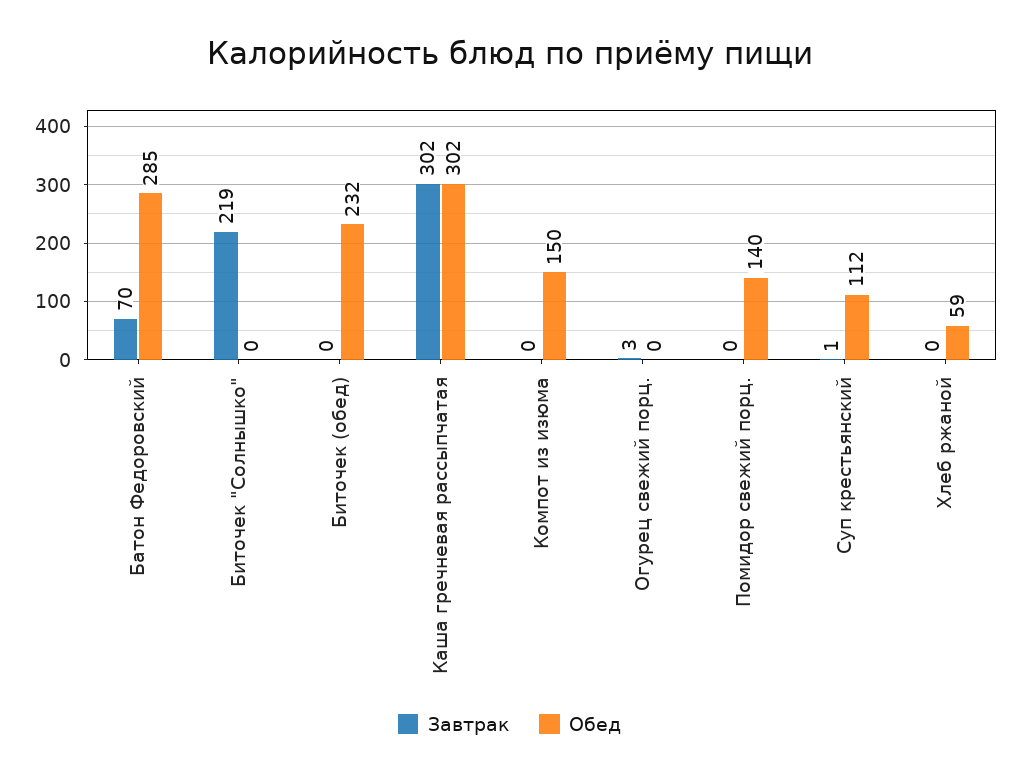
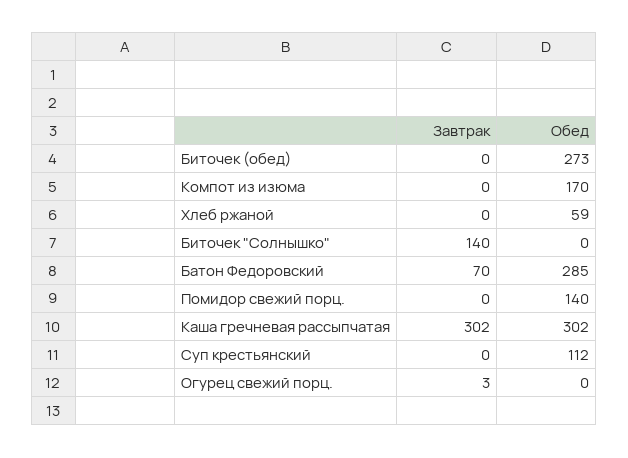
  {
    "Завтрак": {
      "Батон Федоровский": 70,
-     "Биточек \"Солнышко\"": 219,
+     "Биточек \"Солнышко\"": 140,
      "Биточек (обед)": 0,
      "Каша гречневая рассыпчатая": 302,
      "Компот из изюма": 0,
      "Огурец свежий порц.": 3,
      "Помидор свежий порц.": 0,
-     "Суп крестьянский": 1,
+     "Суп крестьянский": 0,
      "Хлеб ржаной": 0
    },
    "Обед": {
      "Батон Федоровский": 285,
      "Биточек \"Солнышко\"": 0,
-     "Биточек (обед)": 232,
+     "Биточек (обед)": 273,
      "Каша гречневая рассыпчатая": 302,
-     "Компот из изюма": 150,
+     "Компот из изюма": 170,
      "Огурец свежий порц.": 0,
      "Помидор свежий порц.": 140,
      "Суп крестьянский": 112,
      "Хлеб ржаной": 59
    }
  }

